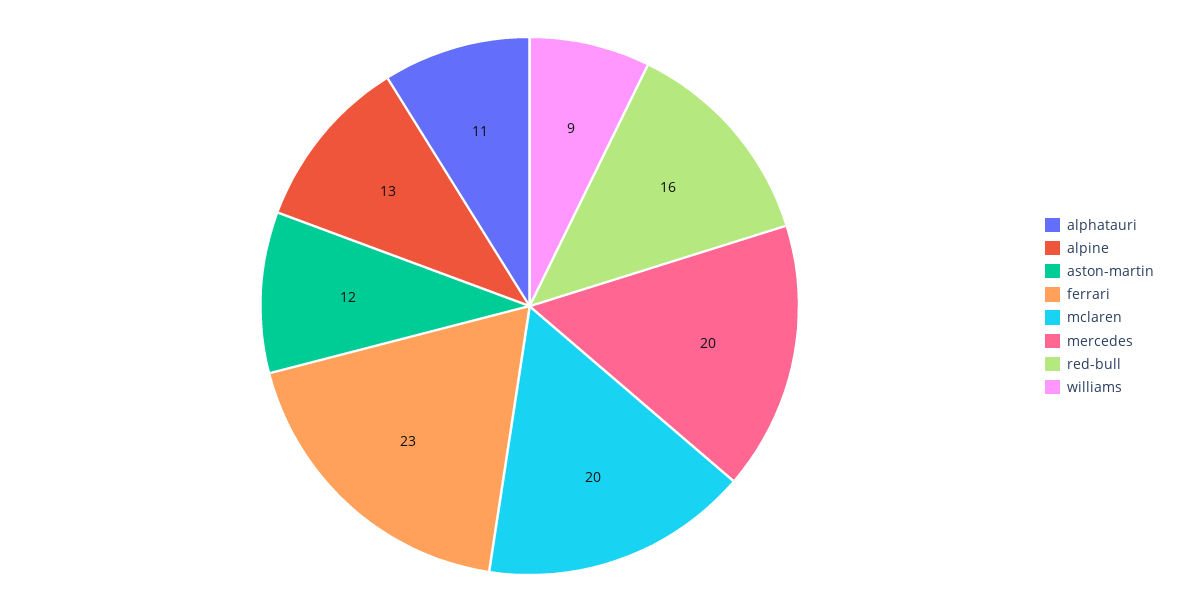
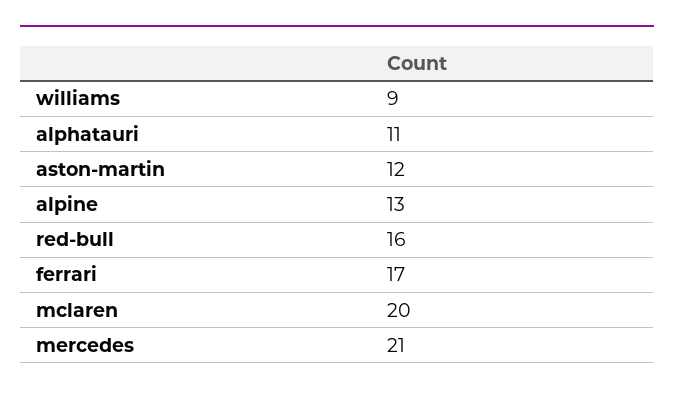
  {
    "alphatauri": 11,
    "alpine": 13,
    "aston-martin": 12,
-   "ferrari": 23,
+   "ferrari": 17,
    "mclaren": 20,
-   "mercedes": 20,
+   "mercedes": 21,
    "red-bull": 16,
    "williams": 9
  }

